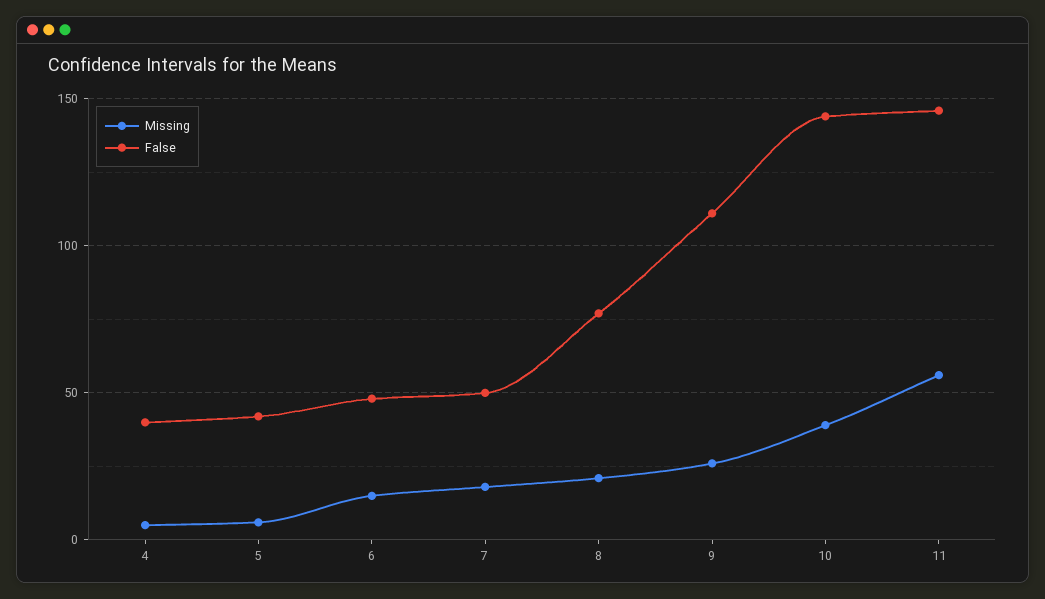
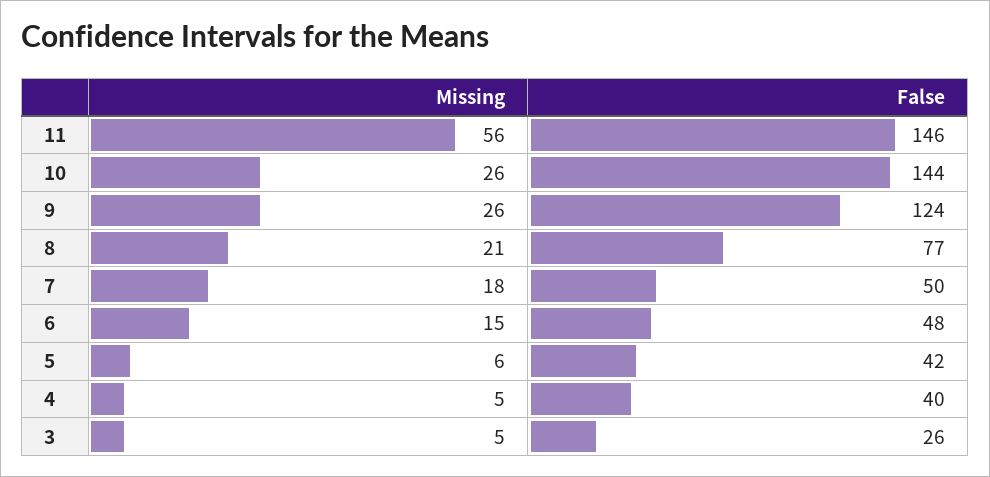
  {
    "Missing": {
      "4": 5,
      "5": 6,
      "6": 15,
      "7": 18,
      "8": 21,
      "9": 26,
-     "10": 40,
+     "10": 26,
-     "11": 56
+     "11": 56,
+     "3": 5
    },
    "False": {
      "4": 40,
      "5": 42,
      "6": 48,
      "7": 50,
      "8": 77,
-     "9": 110,
+     "9": 124,
      "10": 144,
-     "11": 146
+     "11": 146,
+     "3": 26
    }
  }

